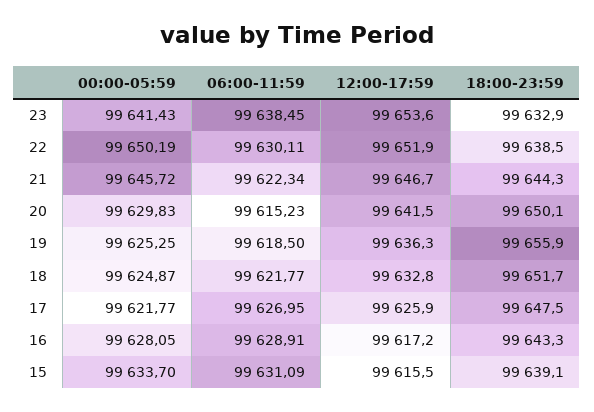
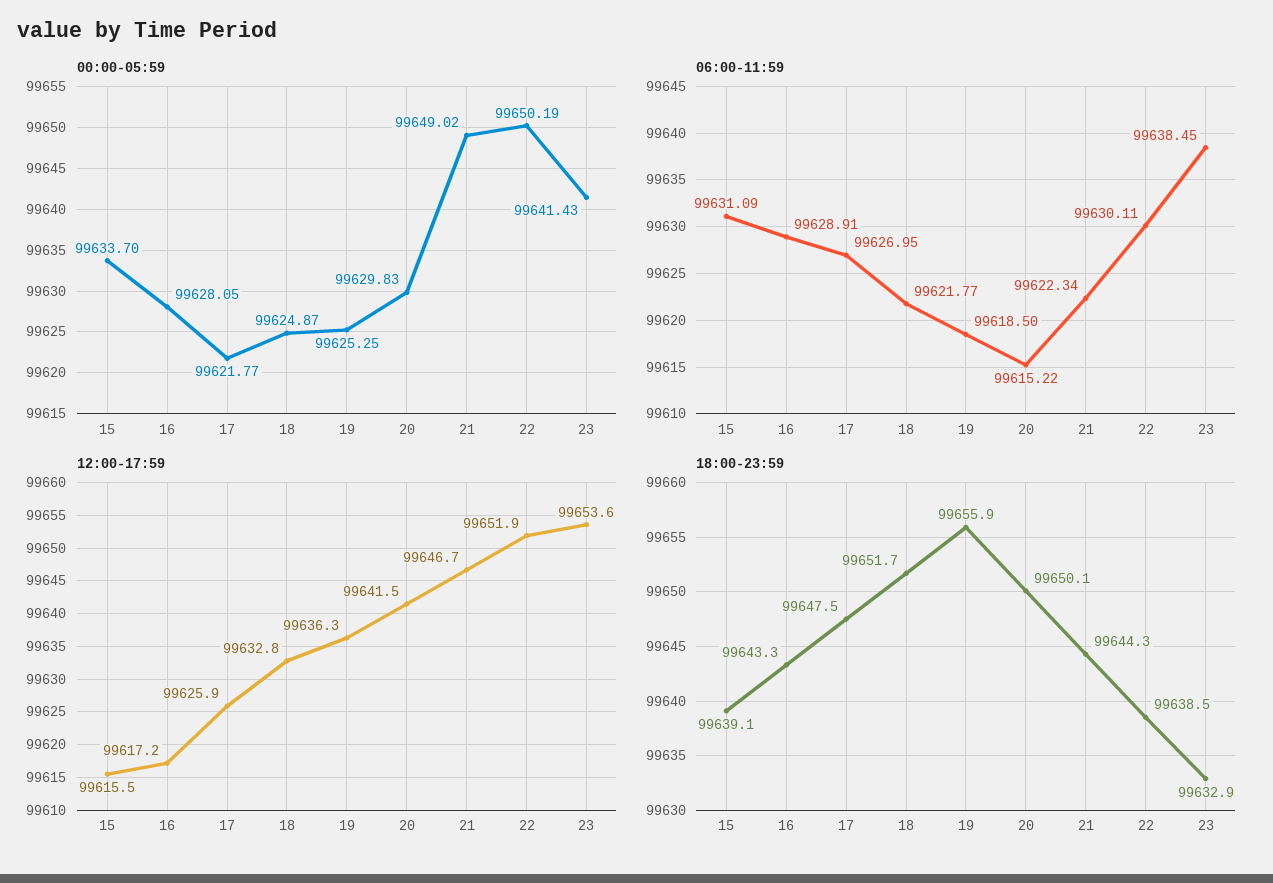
  {
    "00:00-05:59": {
      "23": 99641.43,
      "22": 99650.19,
-     "21": 99645.72,
+     "21": 99649.02,
      "20": 99629.83,
      "19": 99625.25,
      "18": 99624.87,
      "17": 99621.77,
      "16": 99628.05,
      "15": 99633.7
    },
    "06:00-11:59": {
      "23": 99638.45,
      "22": 99630.11,
      "21": 99622.34,
-     "20": 99615.23,
+     "20": 99615.22,
      "19": 99618.5,
      "18": 99621.77,
      "17": 99626.95,
      "16": 99628.91,
      "15": 99631.09
    },
    "12:00-17:59": {
      "23": 99653.6,
      "22": 99651.9,
      "21": 99646.7,
      "20": 99641.5,
      "19": 99636.3,
      "18": 99632.8,
      "17": 99625.9,
      "16": 99617.2,
      "15": 99615.5
    },
    "18:00-23:59": {
      "23": 99632.9,
      "22": 99638.5,
      "21": 99644.3,
      "20": 99650.1,
      "19": 99655.9,
      "18": 99651.7,
      "17": 99647.5,
      "16": 99643.3,
      "15": 99639.1
    }
  }

